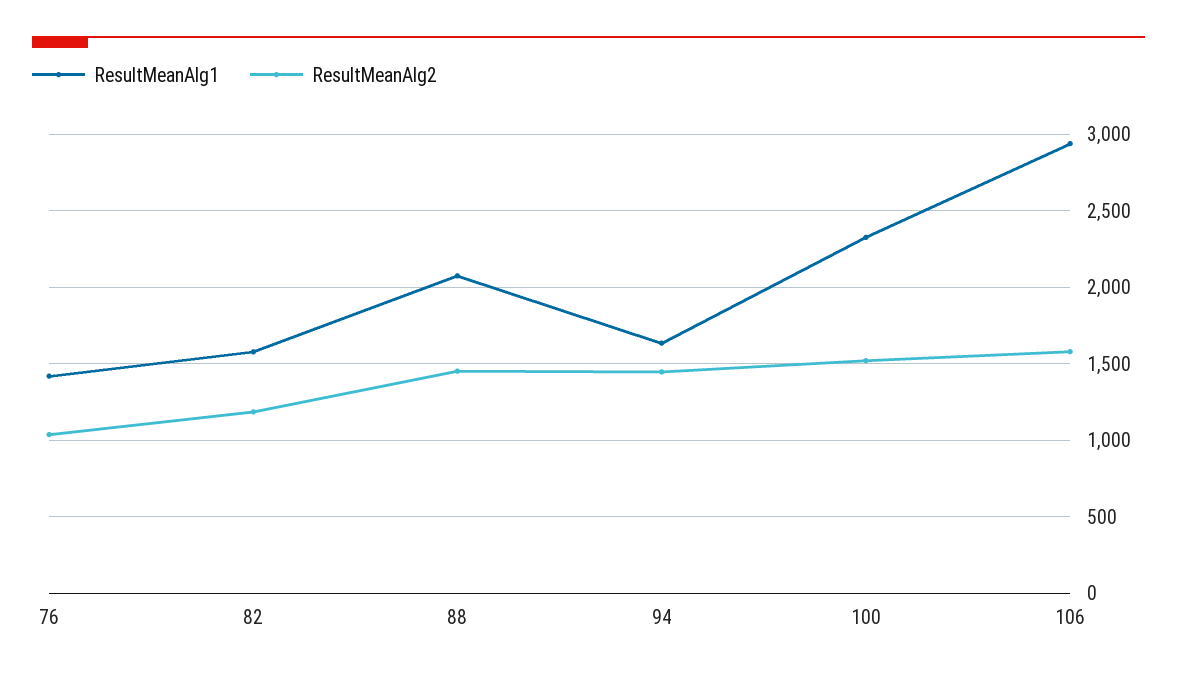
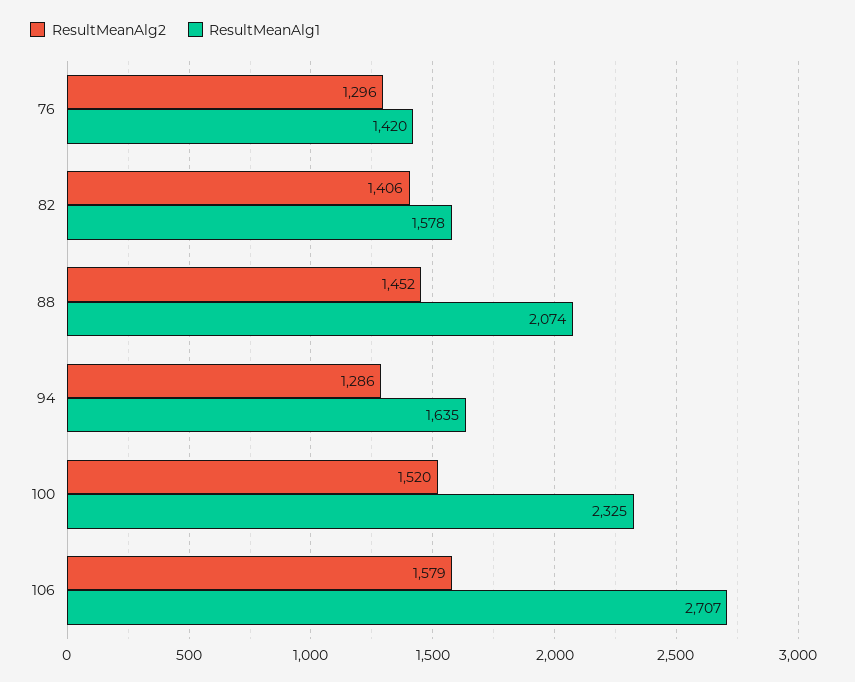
  {
    "ResultMeanAlg1": {
      "76": 1420,
      "82": 1578,
      "88": 2074,
      "94": 1635,
      "100": 2325,
-     "106": 2950
+     "106": 2707
    },
    "ResultMeanAlg2": {
-     "76": 1050,
+     "76": 1296,
-     "82": 1200,
+     "82": 1406,
      "88": 1452,
-     "94": 1450,
+     "94": 1286,
      "100": 1520,
      "106": 1579
    }
  }

